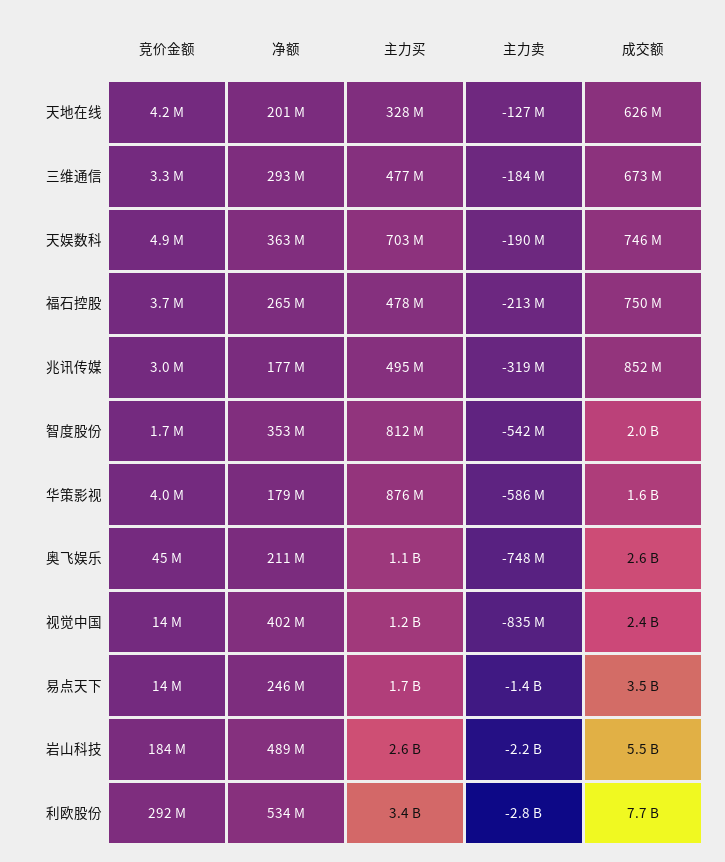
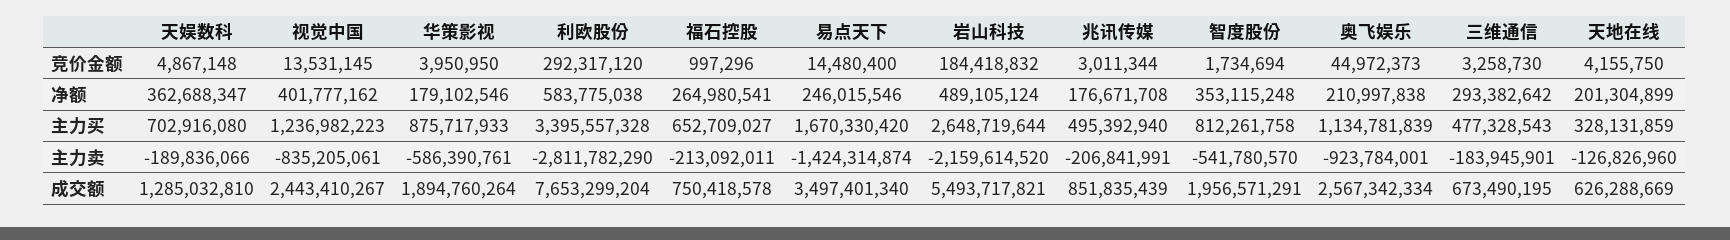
  {
    "竞价金额": {
      "天地在线": 4155750,
      "三维通信": 3258730,
      "天娱数科": 4867148,
-     "福石控股": 3700000,
+     "福石控股": 997296,
      "兆讯传媒": 3011344,
      "智度股份": 1734694,
      "华策影视": 3950950,
      "奥飞娱乐": 44972373,
      "视觉中国": 13531145,
      "易点天下": 14480400,
      "岩山科技": 184418832,
      "利欧股份": 292317120
    },
    "净额": {
      "天地在线": 201304899,
      "三维通信": 293382642,
      "天娱数科": 362688347,
      "福石控股": 264980541,
      "兆讯传媒": 176671708,
      "智度股份": 353115248,
      "华策影视": 179102546,
      "奥飞娱乐": 210997838,
      "视觉中国": 401777162,
      "易点天下": 246015546,
      "岩山科技": 489105124,
-     "利欧股份": 534000000
+     "利欧股份": 583775038
    },
    "主力买": {
      "天地在线": 328131859,
      "三维通信": 477328543,
      "天娱数科": 702916080,
-     "福石控股": 478000000,
+     "福石控股": 652709027,
      "兆讯传媒": 495392940,
      "智度股份": 812261758,
      "华策影视": 875717933,
      "奥飞娱乐": 1134781839,
      "视觉中国": 1236982223,
      "易点天下": 1670330420,
      "岩山科技": 2648719644,
      "利欧股份": 3395557328
    },
    "主力卖": {
      "天地在线": -126826960,
      "三维通信": -183945901,
      "天娱数科": -189836066,
      "福石控股": -213092011,
-     "兆讯传媒": -319000000,
+     "兆讯传媒": -206841991,
      "智度股份": -541780570,
      "华策影视": -586390761,
-     "奥飞娱乐": -748000000,
+     "奥飞娱乐": -923784001,
      "视觉中国": -835205061,
      "易点天下": -1424314874,
      "岩山科技": -2159614520,
      "利欧股份": -2811782290
    },
    "成交额": {
      "天地在线": 626288669,
      "三维通信": 673490195,
-     "天娱数科": 746000000,
+     "天娱数科": 1285032810,
      "福石控股": 750418578,
      "兆讯传媒": 851835439,
      "智度股份": 1956571291,
-     "华策影视": 1600000000,
+     "华策影视": 1894760264,
      "奥飞娱乐": 2567342334,
      "视觉中国": 2443410267,
      "易点天下": 3497401340,
      "岩山科技": 5493717821,
      "利欧股份": 7653299204
    }
  }

